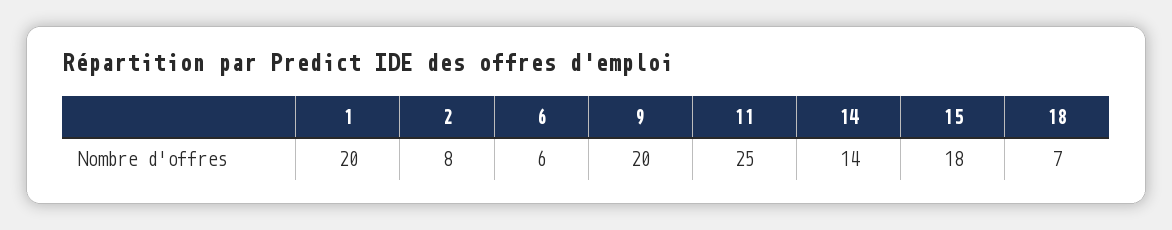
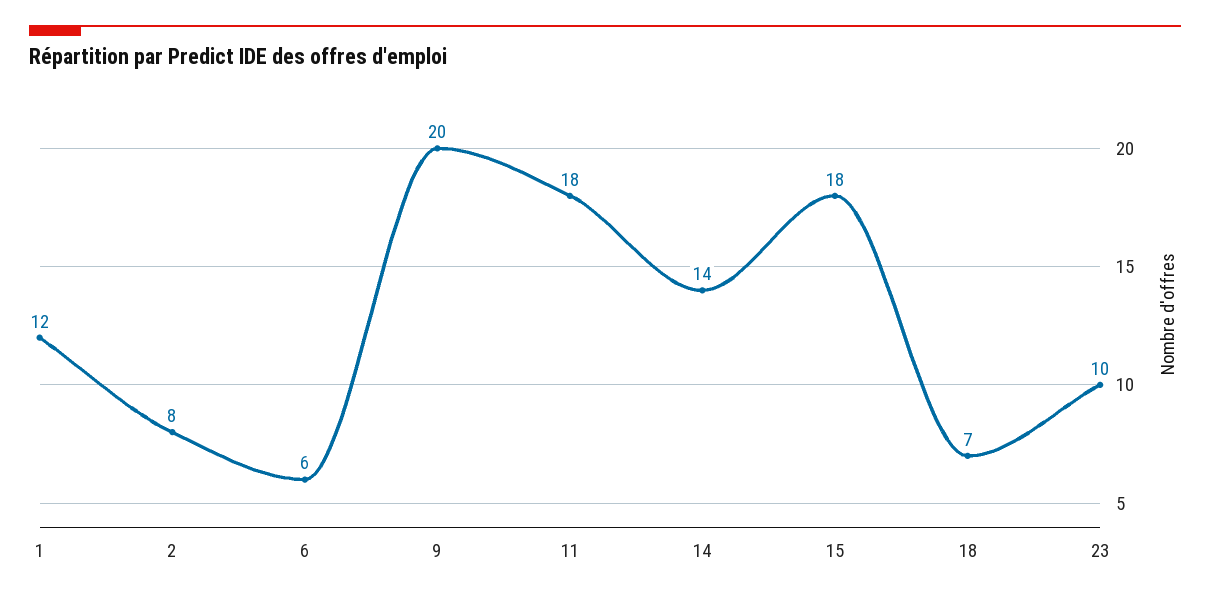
  {
-   "1": 20,
+   "1": 12,
    "2": 8,
    "6": 6,
    "9": 20,
-   "11": 25,
+   "11": 18,
    "14": 14,
    "15": 18,
-   "18": 7
+   "18": 7,
+   "23": 10
  }

